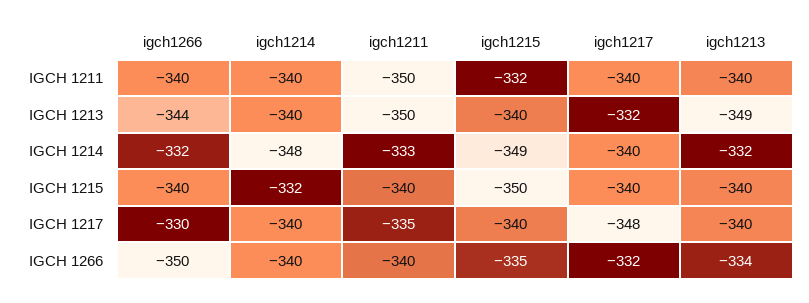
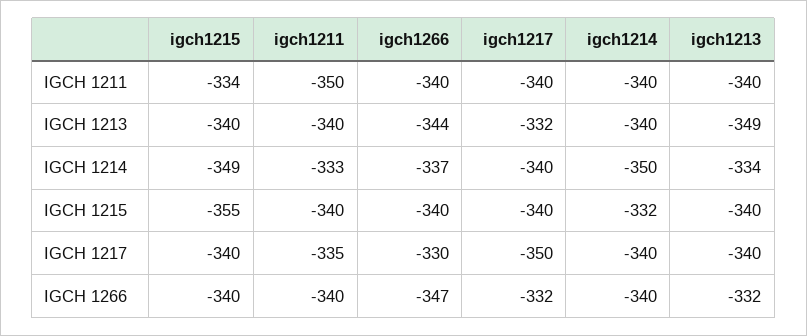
  {
    "igch1266": {
      "IGCH 1211": -340,
      "IGCH 1213": -344,
-     "IGCH 1214": -332,
+     "IGCH 1214": -337,
      "IGCH 1215": -340,
      "IGCH 1217": -330,
-     "IGCH 1266": -350
+     "IGCH 1266": -347
    },
    "igch1214": {
      "IGCH 1211": -340,
      "IGCH 1213": -340,
-     "IGCH 1214": -348,
+     "IGCH 1214": -350,
      "IGCH 1215": -332,
      "IGCH 1217": -340,
      "IGCH 1266": -340
    },
    "igch1211": {
      "IGCH 1211": -350,
-     "IGCH 1213": -350,
+     "IGCH 1213": -340,
      "IGCH 1214": -333,
      "IGCH 1215": -340,
      "IGCH 1217": -335,
      "IGCH 1266": -340
    },
    "igch1215": {
-     "IGCH 1211": -332,
+     "IGCH 1211": -334,
      "IGCH 1213": -340,
      "IGCH 1214": -349,
-     "IGCH 1215": -350,
+     "IGCH 1215": -355,
      "IGCH 1217": -340,
-     "IGCH 1266": -335
+     "IGCH 1266": -340
    },
    "igch1217": {
      "IGCH 1211": -340,
      "IGCH 1213": -332,
      "IGCH 1214": -340,
      "IGCH 1215": -340,
-     "IGCH 1217": -348,
+     "IGCH 1217": -350,
      "IGCH 1266": -332
    },
    "igch1213": {
      "IGCH 1211": -340,
      "IGCH 1213": -349,
-     "IGCH 1214": -332,
+     "IGCH 1214": -334,
      "IGCH 1215": -340,
      "IGCH 1217": -340,
-     "IGCH 1266": -334
+     "IGCH 1266": -332
    }
  }

